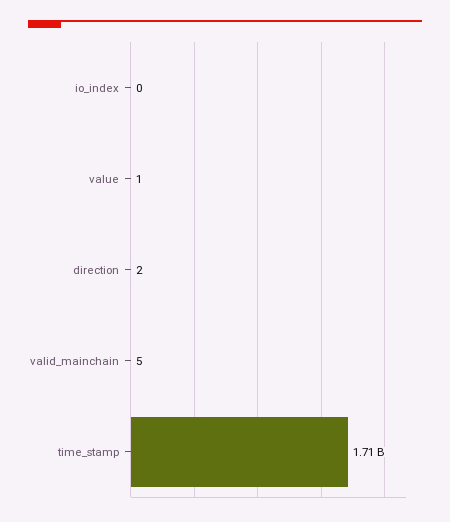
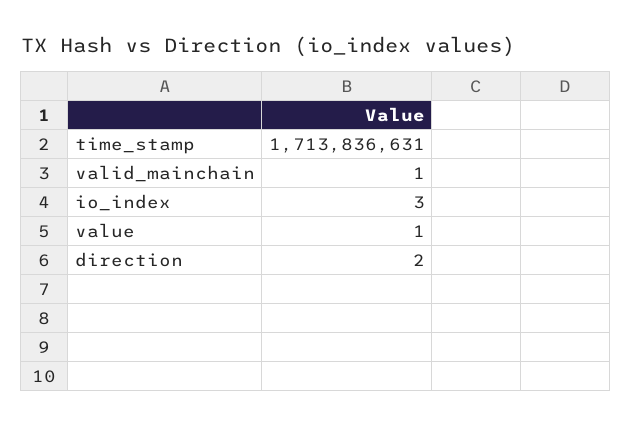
  {
-   "io_index": 0,
+   "io_index": 3,
    "value": 1,
    "direction": 2,
-   "valid_mainchain": 5,
+   "valid_mainchain": 1,
    "time_stamp": 1713836631
  }

